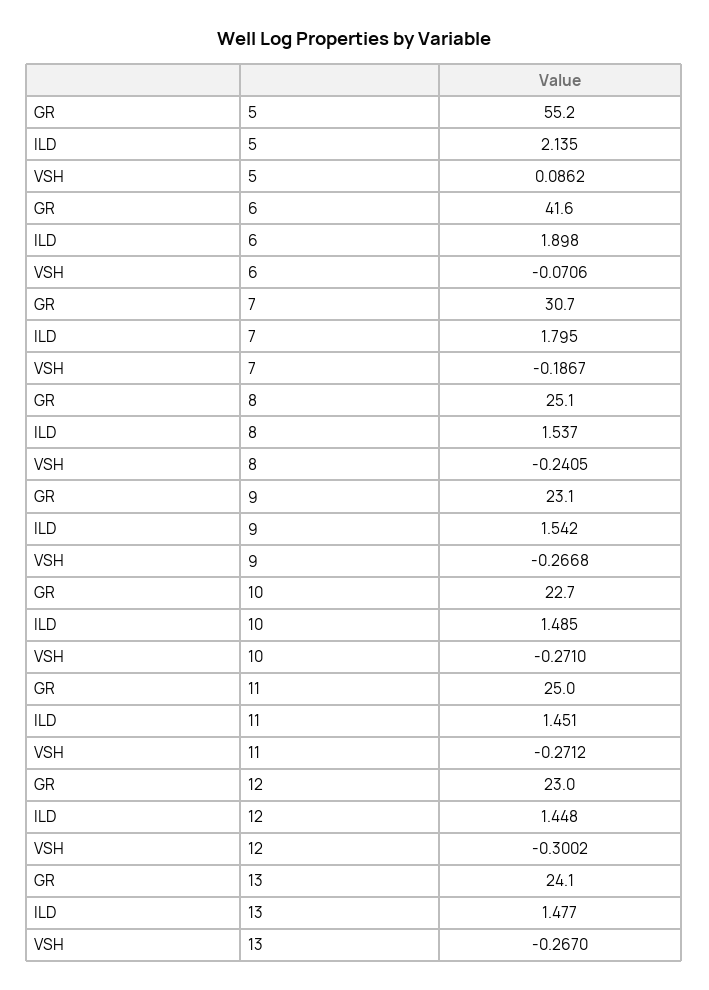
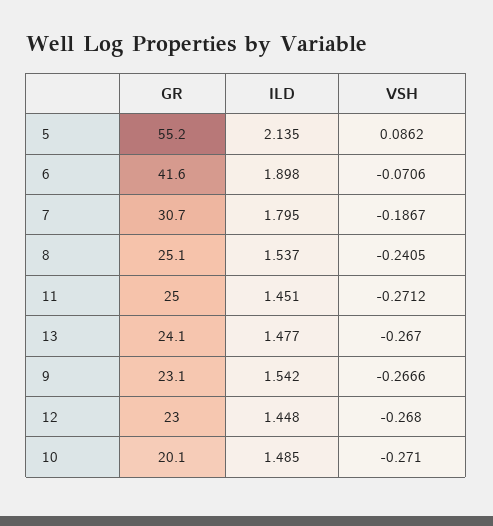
  {
    "GR": {
      "5": 55.2,
      "6": 41.6,
      "7": 30.7,
      "8": 25.1,
      "9": 23.1,
-     "10": 22.7,
+     "10": 20.1,
      "11": 25,
      "12": 23,
      "13": 24.1
    },
    "ILD": {
      "5": 2.135,
      "6": 1.898,
      "7": 1.795,
      "8": 1.537,
      "9": 1.542,
      "10": 1.485,
      "11": 1.451,
      "12": 1.448,
      "13": 1.477
    },
    "VSH": {
      "5": 0.0862,
      "6": -0.0706,
      "7": -0.1867,
      "8": -0.2405,
-     "9": -0.2668,
+     "9": -0.2666,
      "10": -0.271,
      "11": -0.2712,
-     "12": -0.3002,
+     "12": -0.268,
      "13": -0.267
    }
  }

